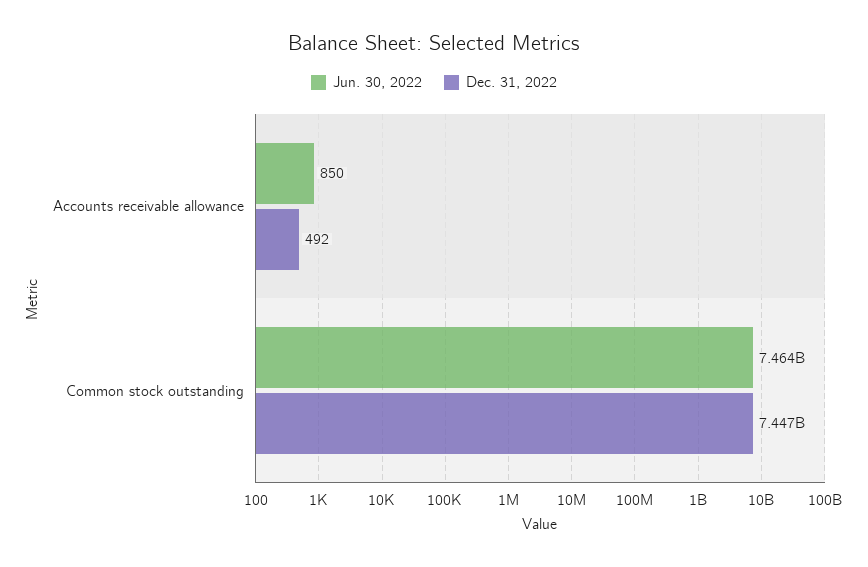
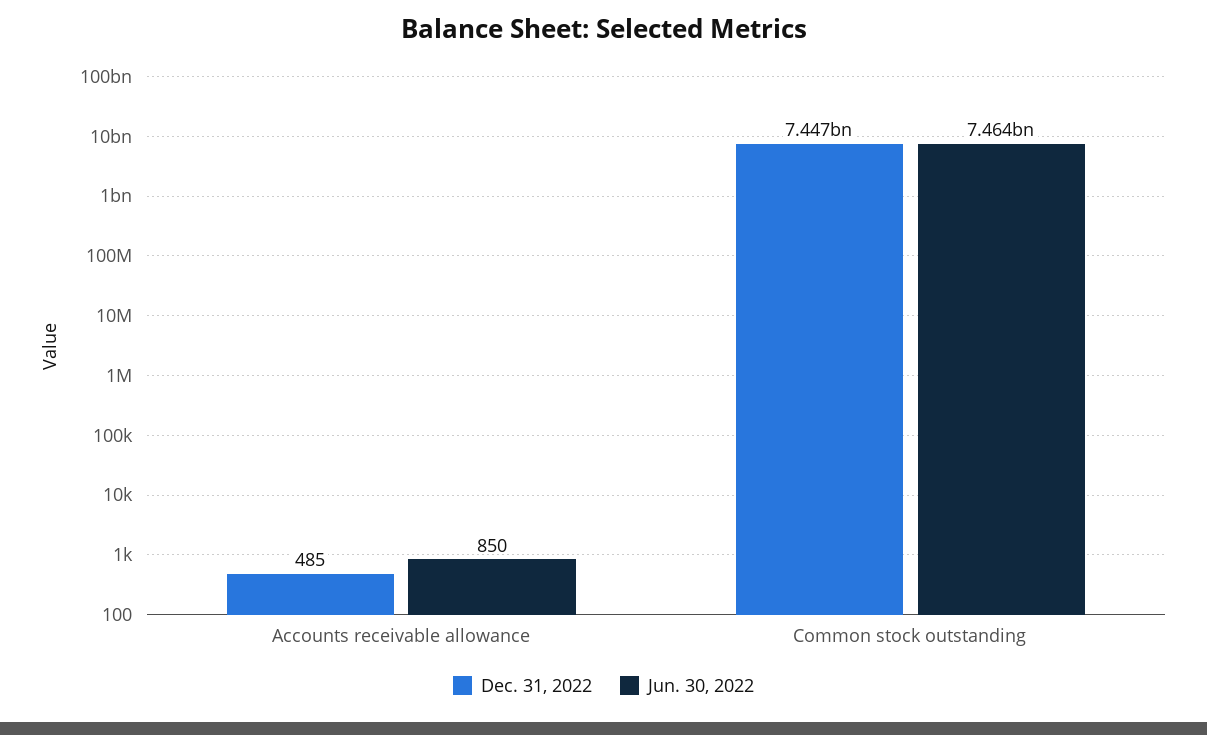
  {
    "Jun. 30, 2022": {
      "Accounts receivable allowance": 850,
      "Common stock outstanding": 7464000000
    },
    "Dec. 31, 2022": {
-     "Accounts receivable allowance": 492,
+     "Accounts receivable allowance": 485,
      "Common stock outstanding": 7447000000
    }
  }

